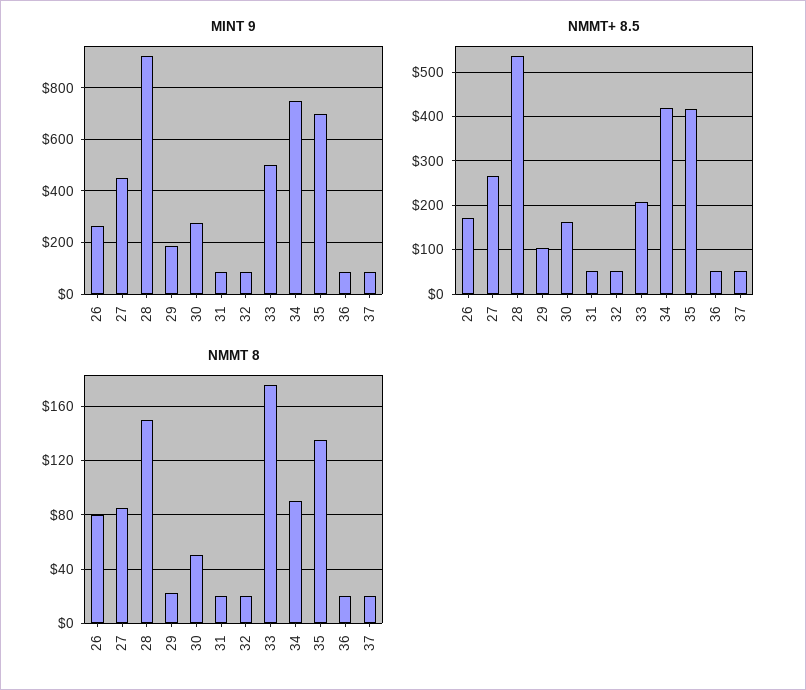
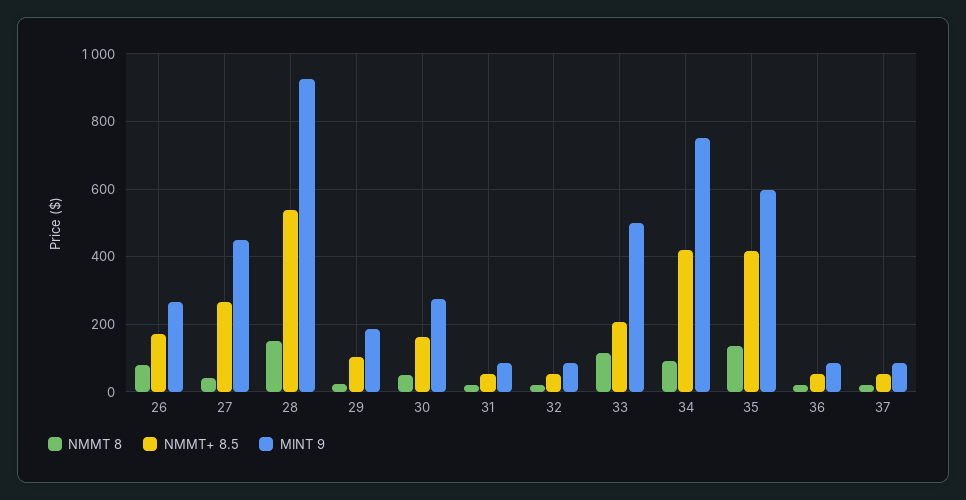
  {
    "MINT 9": {
      "26": 260,
      "27": 460,
      "28": 920,
      "29": 180,
      "30": 280,
      "31": 80,
      "32": 80,
      "33": 500,
      "34": 760,
-     "35": 700,
+     "35": 600,
      "36": 80,
      "37": 80
    },
    "NMMT+ 8.5": {
      "26": 180,
      "27": 260,
      "28": 540,
      "29": 100,
      "30": 160,
      "31": 60,
      "32": 60,
      "33": 200,
      "34": 420,
      "35": 420,
      "36": 60,
      "37": 60
    },
    "NMMT 8": {
      "26": 80,
-     "27": 85,
+     "27": 40,
      "28": 150,
      "29": 20,
      "30": 50,
      "31": 20,
      "32": 20,
-     "33": 175,
+     "33": 120,
      "34": 90,
      "35": 135,
      "36": 20,
      "37": 20
    }
  }

